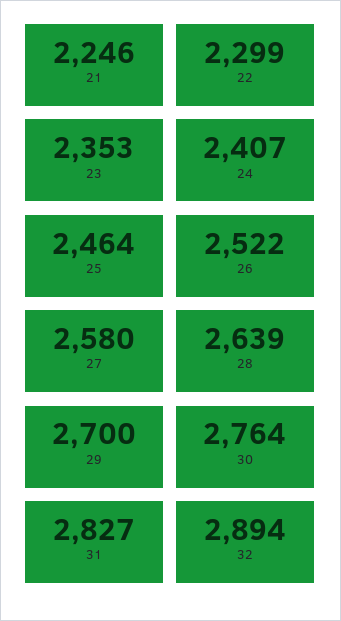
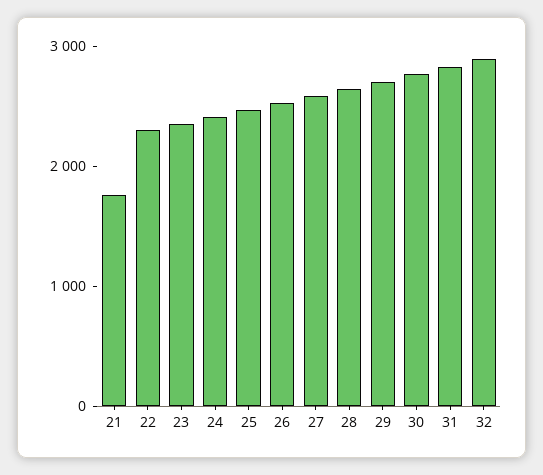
  {
-   "21": 2246,
+   "21": 1800,
    "22": 2299,
    "23": 2353,
    "24": 2407,
    "25": 2464,
    "26": 2522,
    "27": 2580,
    "28": 2639,
    "29": 2700,
    "30": 2764,
    "31": 2827,
    "32": 2894
  }

